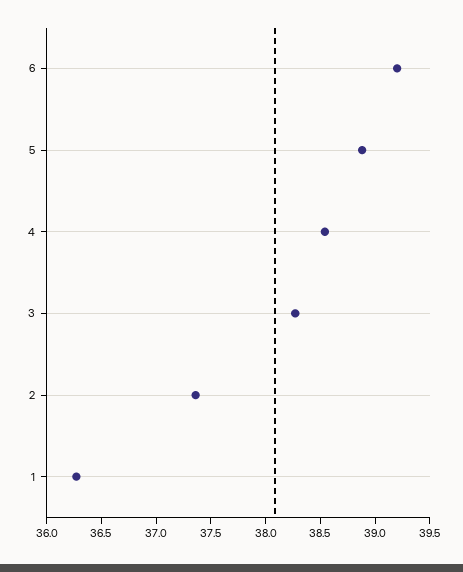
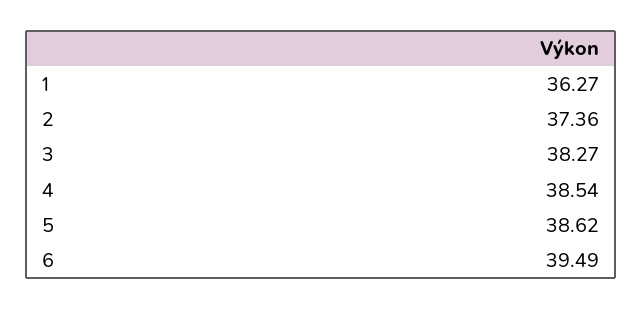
  {
-   "6": 39.2,
+   "6": 39.49,
-   "5": 38.9,
+   "5": 38.62,
    "4": 38.54,
    "3": 38.27,
    "2": 37.36,
    "1": 36.27
  }

